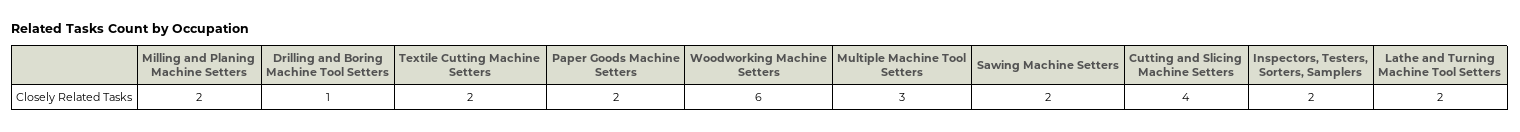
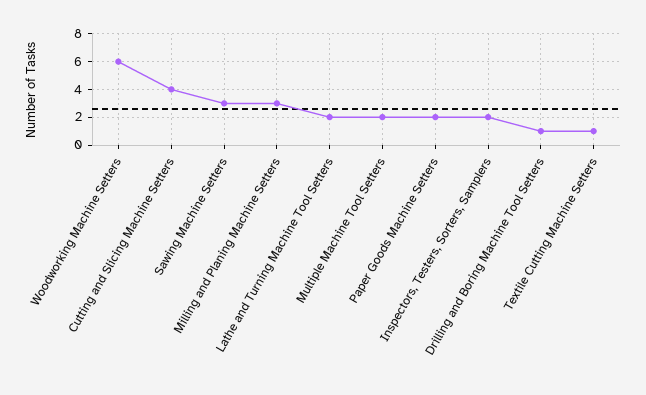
  {
-   "Milling and Planing Machine Setters": 2,
+   "Milling and Planing Machine Setters": 3,
    "Drilling and Boring Machine Tool Setters": 1,
-   "Textile Cutting Machine Setters": 2,
+   "Textile Cutting Machine Setters": 1,
    "Paper Goods Machine Setters": 2,
    "Woodworking Machine Setters": 6,
-   "Multiple Machine Tool Setters": 3,
+   "Multiple Machine Tool Setters": 2,
-   "Sawing Machine Setters": 2,
+   "Sawing Machine Setters": 3,
    "Cutting and Slicing Machine Setters": 4,
    "Inspectors, Testers, Sorters, Samplers": 2,
    "Lathe and Turning Machine Tool Setters": 2
  }

